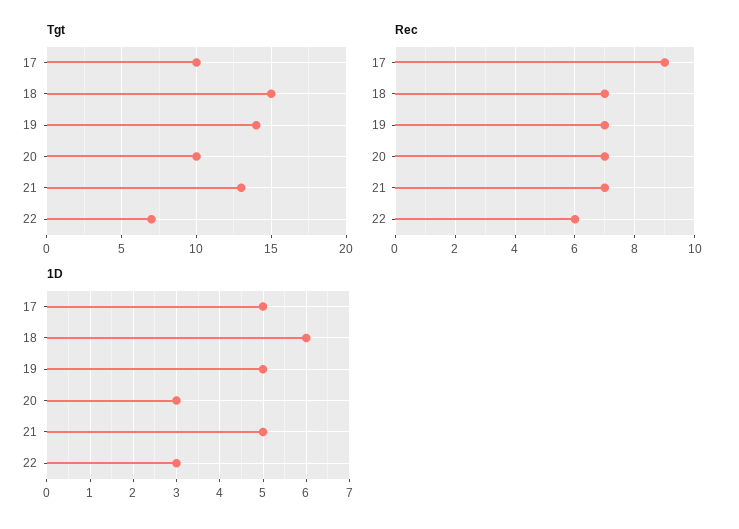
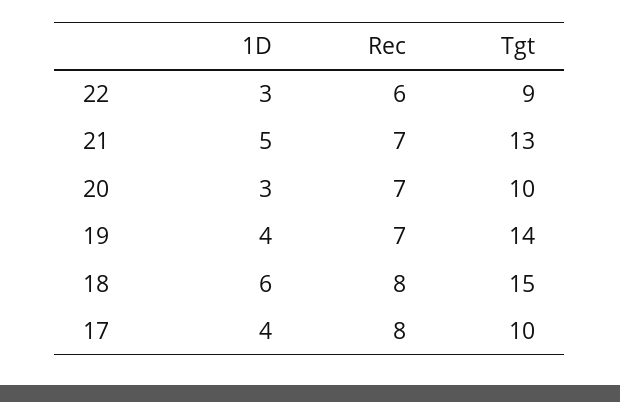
  {
    "Tgt": {
      "17": 10,
      "18": 15,
      "19": 14,
      "20": 10,
      "21": 13,
-     "22": 7
+     "22": 9
    },
    "Rec": {
-     "17": 9,
+     "17": 8,
-     "18": 7,
+     "18": 8,
      "19": 7,
      "20": 7,
      "21": 7,
      "22": 6
    },
    "1D": {
-     "17": 5,
+     "17": 4,
      "18": 6,
-     "19": 5,
+     "19": 4,
      "20": 3,
      "21": 5,
      "22": 3
    }
  }

